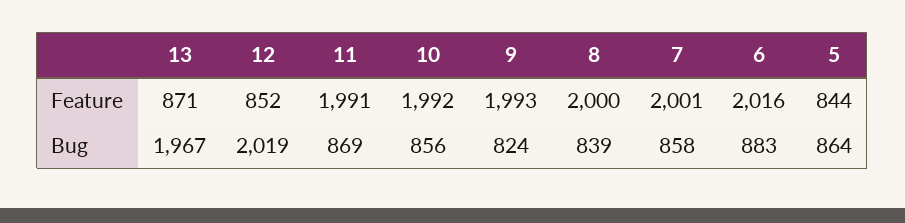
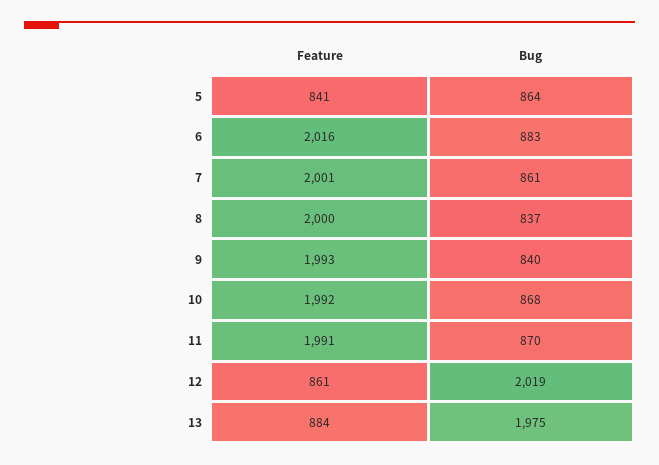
  {
    "13": {
-     "Feature": 871,
+     "Feature": 884,
-     "Bug": 1967
+     "Bug": 1975
    },
    "12": {
-     "Feature": 852,
+     "Feature": 861,
      "Bug": 2019
    },
    "11": {
      "Feature": 1991,
-     "Bug": 869
+     "Bug": 870
    },
    "10": {
      "Feature": 1992,
-     "Bug": 856
+     "Bug": 868
    },
    "9": {
      "Feature": 1993,
-     "Bug": 824
+     "Bug": 840
    },
    "8": {
      "Feature": 2000,
-     "Bug": 839
+     "Bug": 837
    },
    "7": {
      "Feature": 2001,
-     "Bug": 858
+     "Bug": 861
    },
    "6": {
      "Feature": 2016,
      "Bug": 883
    },
    "5": {
-     "Feature": 844,
+     "Feature": 841,
      "Bug": 864
    }
  }

